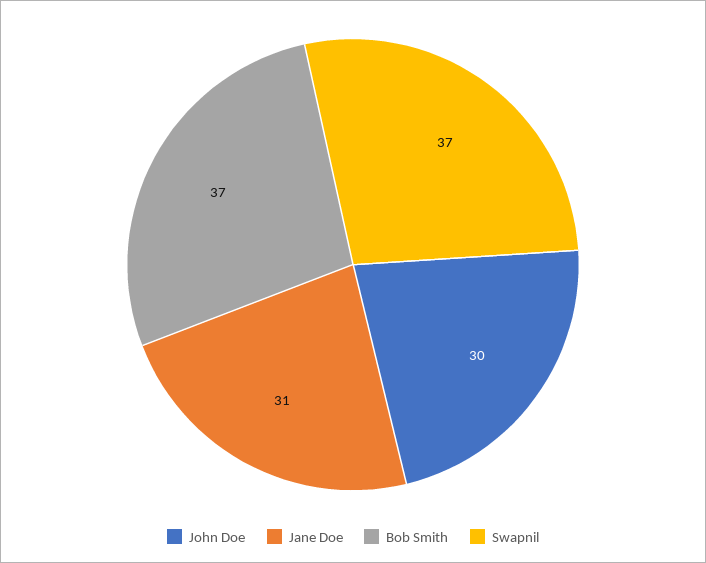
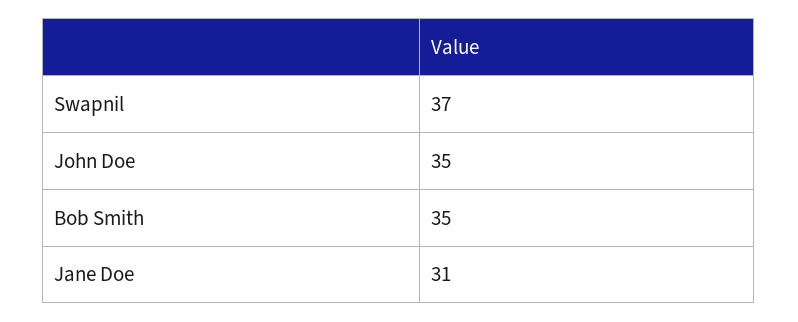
  {
-   "John Doe": 30,
+   "John Doe": 35,
    "Jane Doe": 31,
-   "Bob Smith": 37,
+   "Bob Smith": 35,
    "Swapnil": 37
  }

